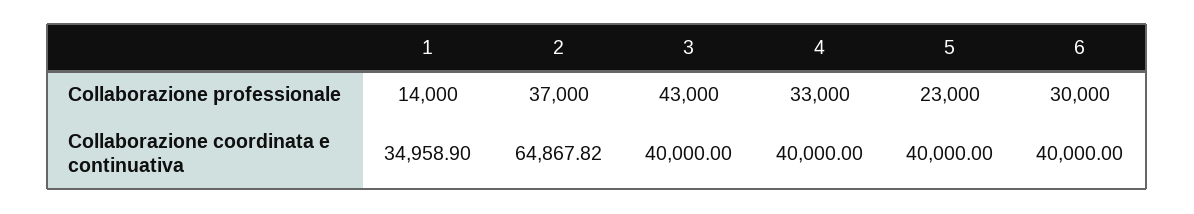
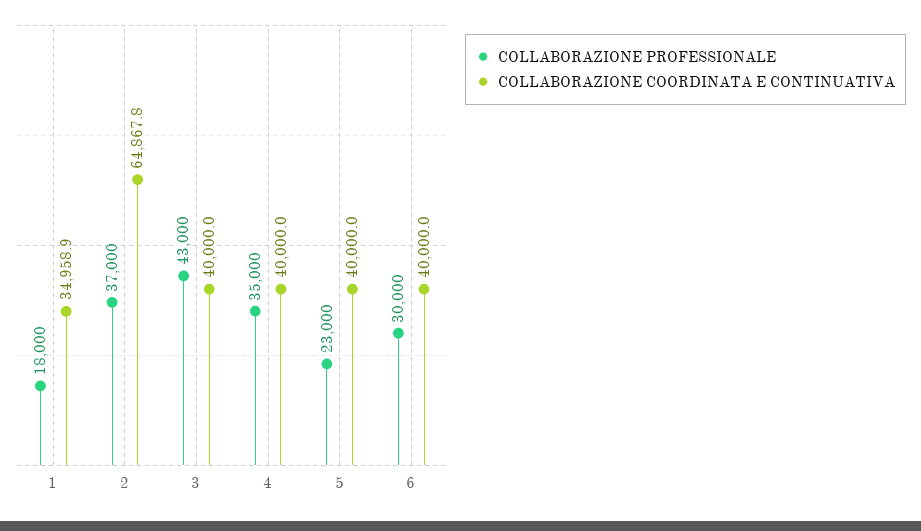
  {
    "Collaborazione professionale": {
-     "1": 14000,
+     "1": 18000,
      "2": 37000,
      "3": 43000,
-     "4": 33000,
+     "4": 35000,
      "5": 23000,
      "6": 30000
    },
    "Collaborazione coordinata e continuativa": {
      "1": 34958.9,
      "2": 64867.82,
      "3": 40000,
      "4": 40000,
      "5": 40000,
      "6": 40000
    }
  }

